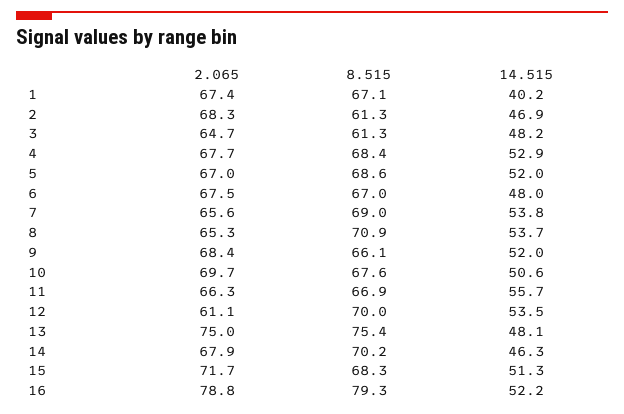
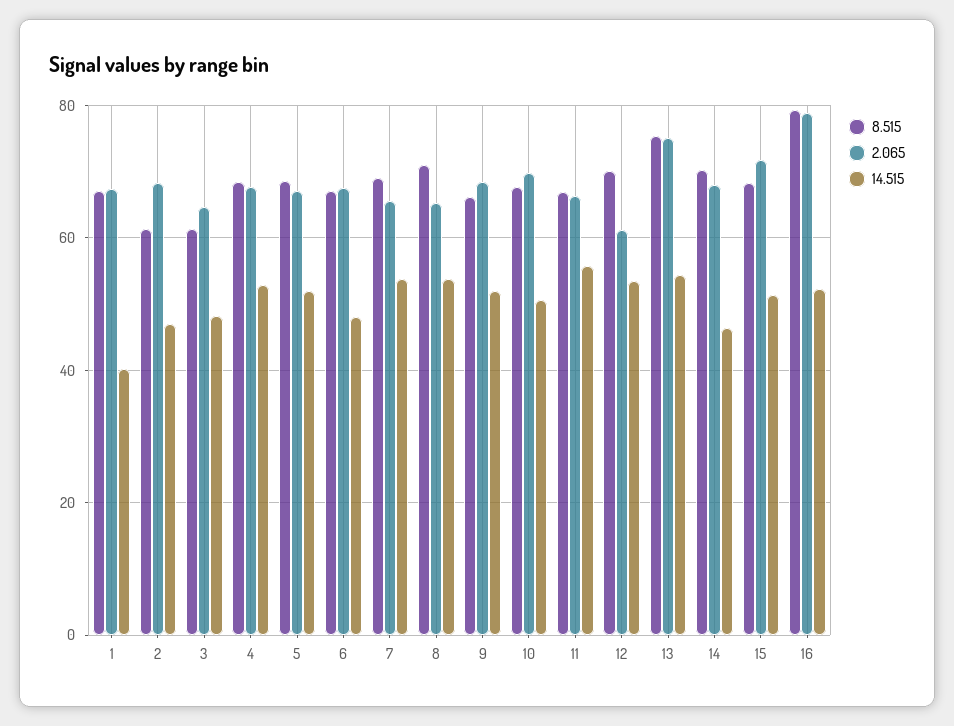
  {
    "2.065": {
      "1": 67.4,
      "2": 68.3,
      "3": 64.7,
      "4": 67.7,
      "5": 67,
      "6": 67.5,
      "7": 65.6,
      "8": 65.3,
      "9": 68.4,
      "10": 69.7,
      "11": 66.3,
      "12": 61.1,
      "13": 75,
      "14": 67.9,
      "15": 71.7,
      "16": 78.8
    },
    "8.515": {
      "1": 67.1,
      "2": 61.3,
      "3": 61.3,
      "4": 68.4,
      "5": 68.6,
      "6": 67,
      "7": 69,
      "8": 70.9,
      "9": 66.1,
      "10": 67.6,
      "11": 66.9,
      "12": 70,
      "13": 75.4,
      "14": 70.2,
      "15": 68.3,
      "16": 79.3
    },
    "14.515": {
      "1": 40.2,
      "2": 46.9,
      "3": 48.2,
      "4": 52.9,
      "5": 52,
      "6": 48,
      "7": 53.8,
      "8": 53.7,
      "9": 52,
      "10": 50.6,
      "11": 55.7,
      "12": 53.5,
-     "13": 48.1,
+     "13": 54,
      "14": 46.3,
      "15": 51.3,
      "16": 52.2
    }
  }

